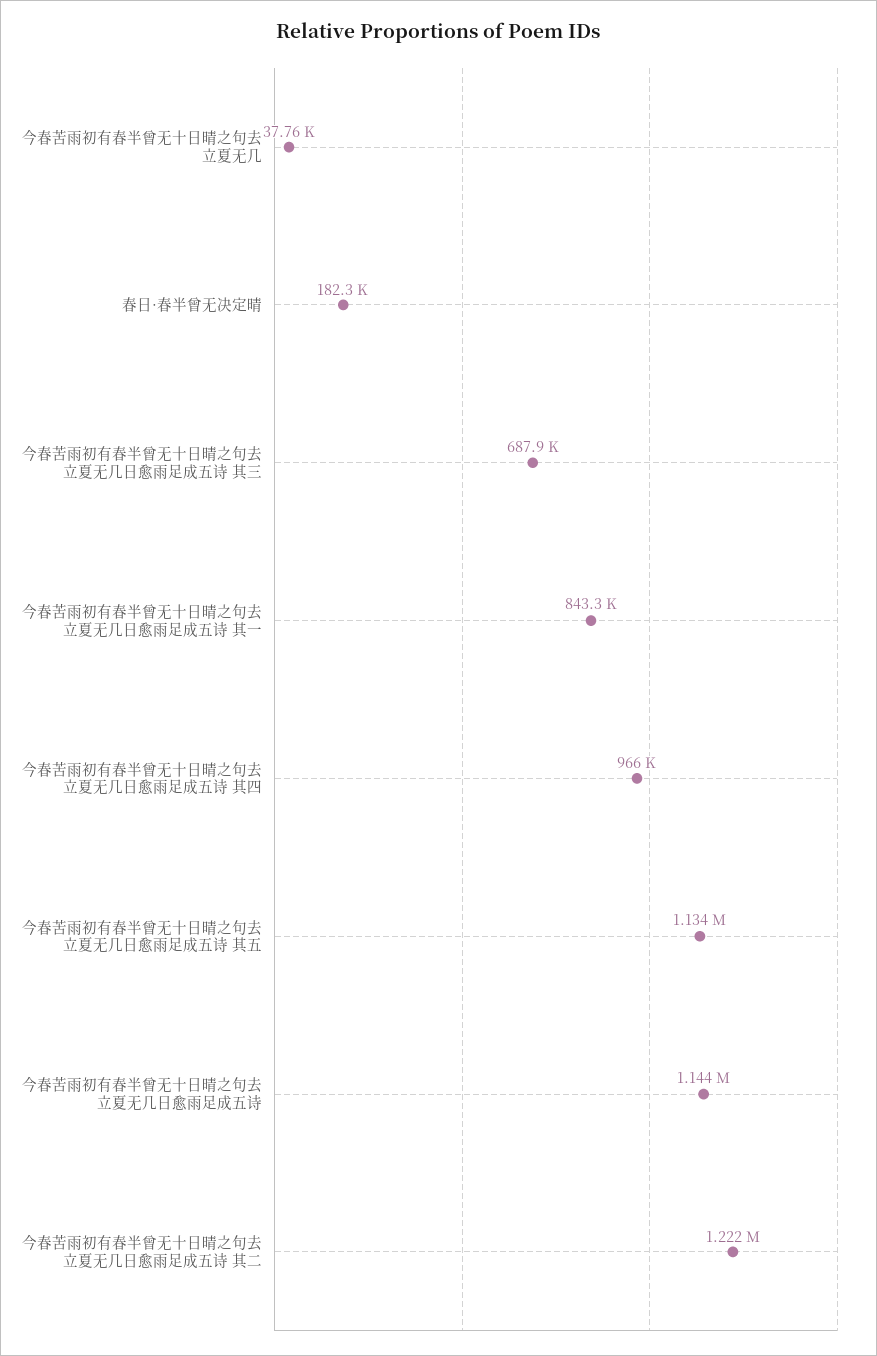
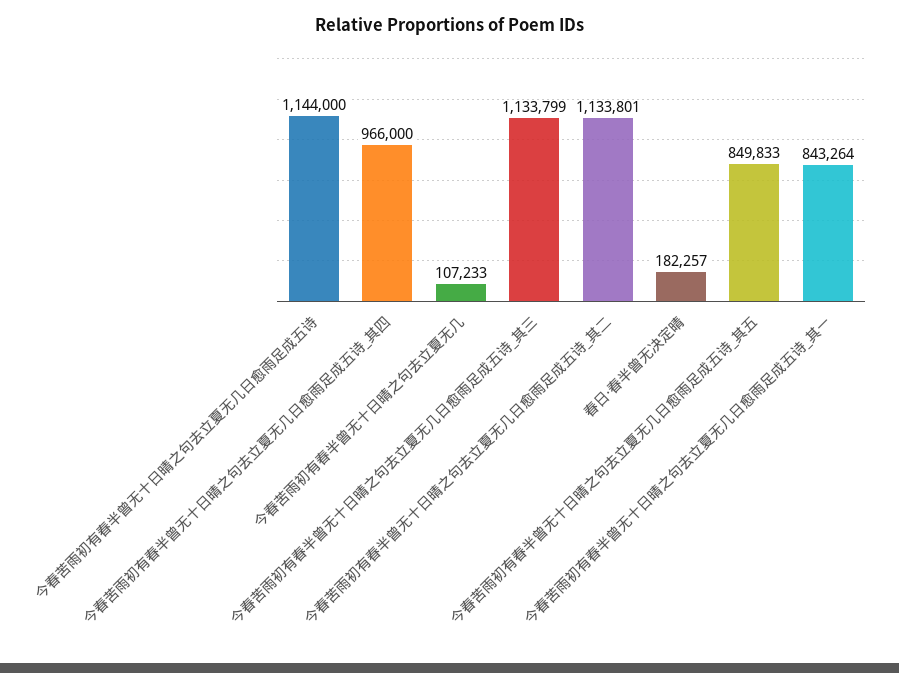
  {
-   "今春苦雨初有春半曾无十日晴之句去立夏无几": 37760,
+   "今春苦雨初有春半曾无十日晴之句去立夏无几": 107233,
    "春日·春半曾无决定晴": 182257,
-   "今春苦雨初有春半曾无十日晴之句去立夏无几日愈雨足成五诗 其三": 687900,
+   "今春苦雨初有春半曾无十日晴之句去立夏无几日愈雨足成五诗 其三": 1133799,
    "今春苦雨初有春半曾无十日晴之句去立夏无几日愈雨足成五诗 其一": 843264,
    "今春苦雨初有春半曾无十日晴之句去立夏无几日愈雨足成五诗 其四": 966000,
-   "今春苦雨初有春半曾无十日晴之句去立夏无几日愈雨足成五诗 其五": 1134000,
+   "今春苦雨初有春半曾无十日晴之句去立夏无几日愈雨足成五诗 其五": 849833,
    "今春苦雨初有春半曾无十日晴之句去立夏无几日愈雨足成五诗": 1144000,
-   "今春苦雨初有春半曾无十日晴之句去立夏无几日愈雨足成五诗 其二": 1222000
+   "今春苦雨初有春半曾无十日晴之句去立夏无几日愈雨足成五诗 其二": 1133801
  }

